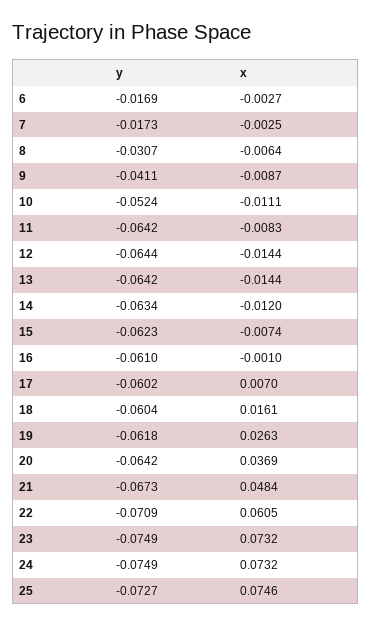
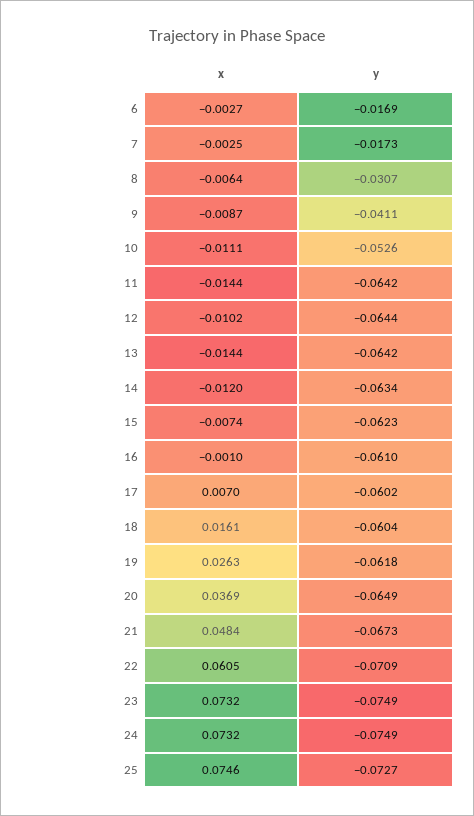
  {
    "y": {
      "6": -0.0169,
      "7": -0.0173,
      "8": -0.0307,
      "9": -0.0411,
-     "10": -0.0524,
+     "10": -0.0526,
      "11": -0.0642,
      "12": -0.0644,
      "13": -0.0642,
      "14": -0.0634,
      "15": -0.0623,
      "16": -0.061,
      "17": -0.0602,
      "18": -0.0604,
      "19": -0.0618,
-     "20": -0.0642,
+     "20": -0.0649,
      "21": -0.0673,
      "22": -0.0709,
      "23": -0.0749,
      "24": -0.0749,
      "25": -0.0727
    },
    "x": {
      "6": -0.0027,
      "7": -0.0025,
      "8": -0.0064,
      "9": -0.0087,
      "10": -0.0111,
-     "11": -0.0083,
+     "11": -0.0144,
-     "12": -0.0144,
+     "12": -0.0102,
      "13": -0.0144,
      "14": -0.012,
      "15": -0.0074,
      "16": -0.001,
      "17": 0.007,
      "18": 0.0161,
      "19": 0.0263,
      "20": 0.0369,
      "21": 0.0484,
      "22": 0.0605,
      "23": 0.0732,
      "24": 0.0732,
      "25": 0.0746
    }
  }

